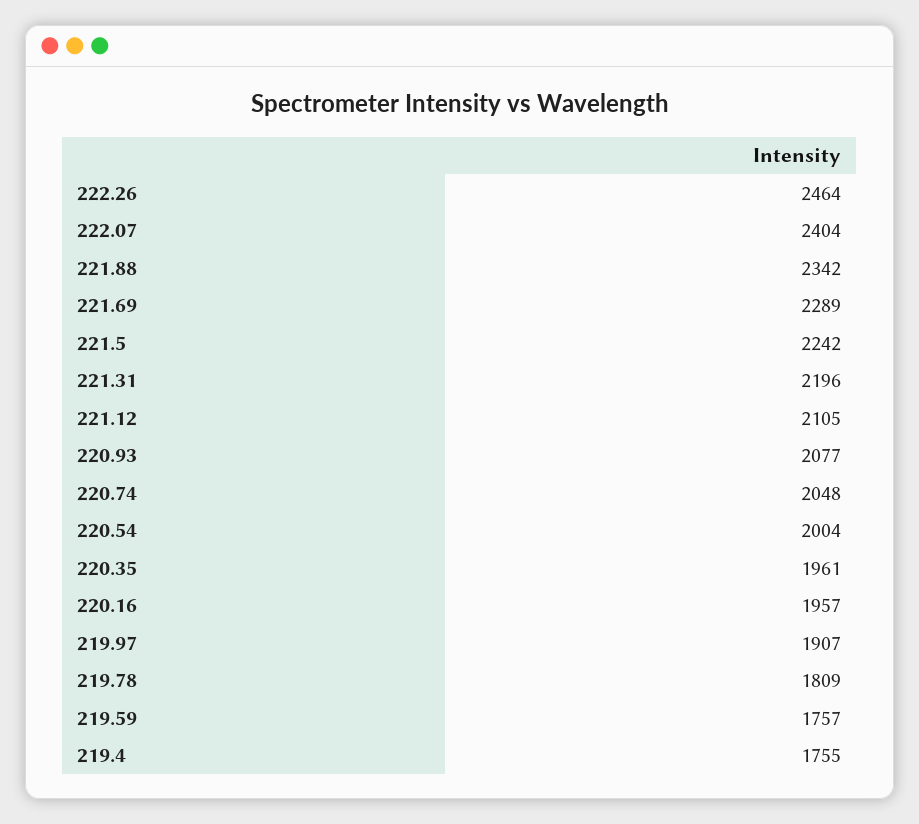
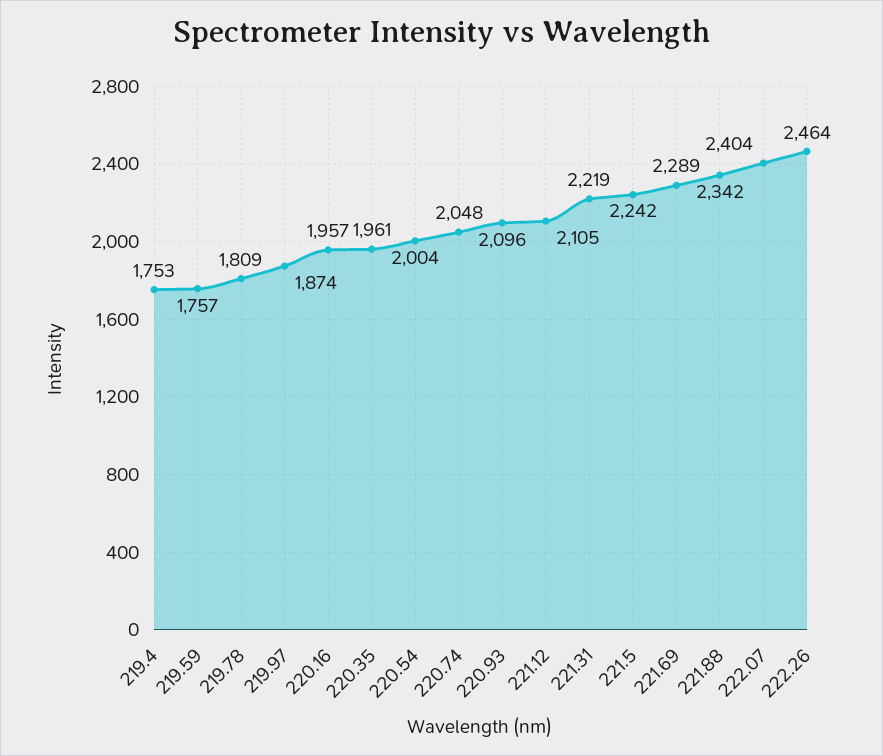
  {
    "222.26": 2464,
    "222.07": 2404,
    "221.88": 2342,
    "221.69": 2289,
    "221.5": 2242,
-   "221.31": 2196,
+   "221.31": 2219,
    "221.12": 2105,
-   "220.93": 2077,
+   "220.93": 2096,
    "220.74": 2048,
    "220.54": 2004,
    "220.35": 1961,
    "220.16": 1957,
-   "219.97": 1907,
+   "219.97": 1874,
    "219.78": 1809,
    "219.59": 1757,
-   "219.4": 1755
+   "219.4": 1753
  }

